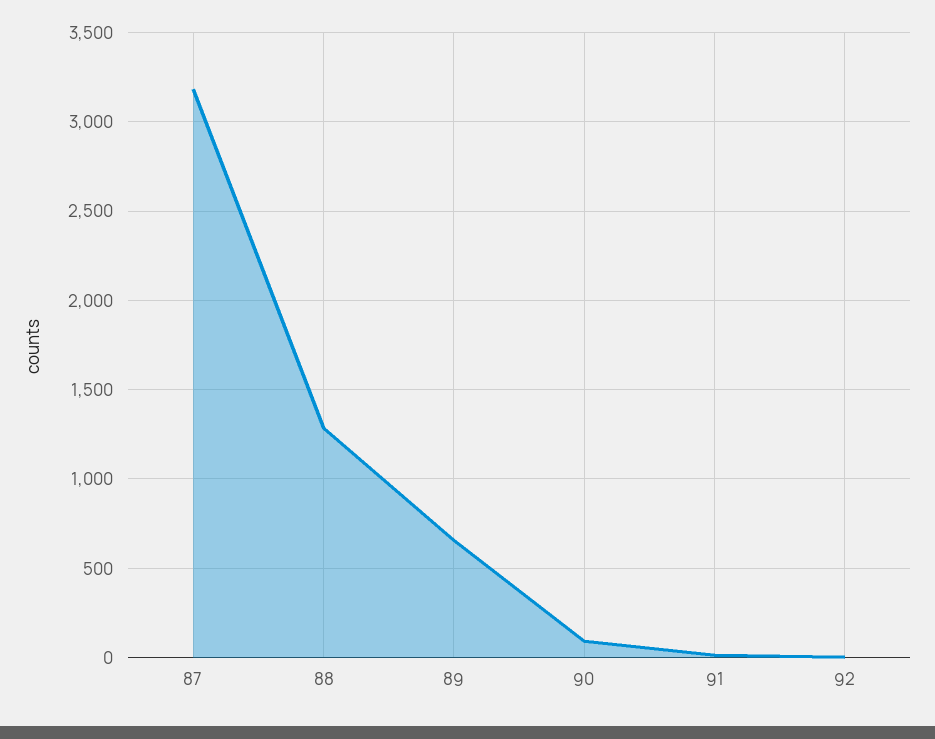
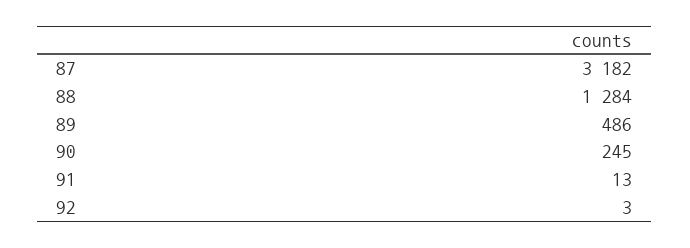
  {
    "87": 3182,
    "88": 1284,
-   "89": 650,
+   "89": 486,
-   "90": 100,
+   "90": 245,
    "91": 13,
    "92": 3
  }

